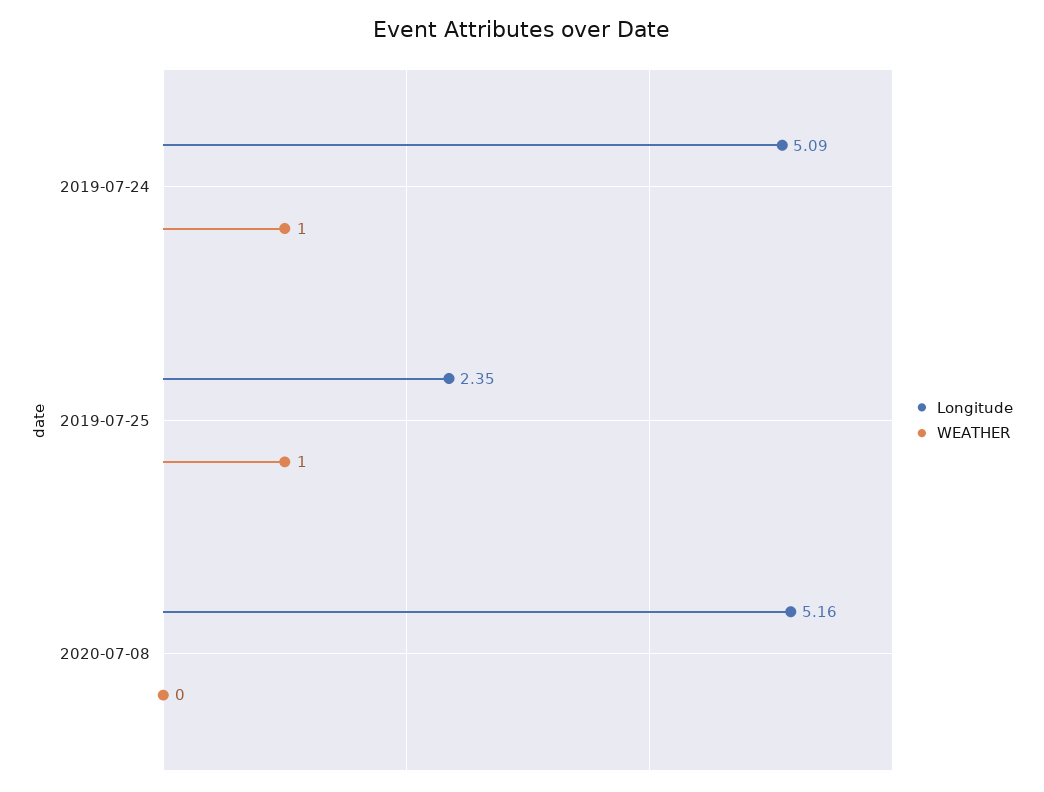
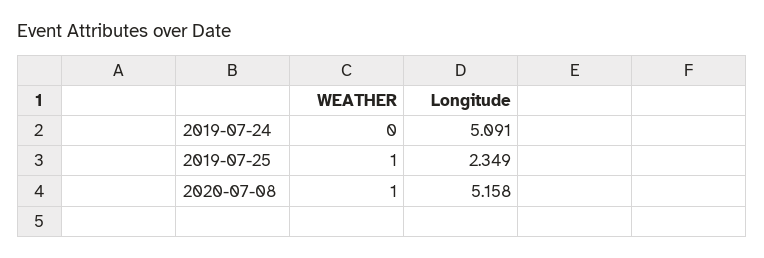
  {
    "Longitude": {
      "2019-07-24": 5.091,
      "2019-07-25": 2.349,
      "2020-07-08": 5.158
    },
    "WEATHER": {
-     "2019-07-24": 1,
+     "2019-07-24": 0,
      "2019-07-25": 1,
-     "2020-07-08": 0
+     "2020-07-08": 1
    }
  }

